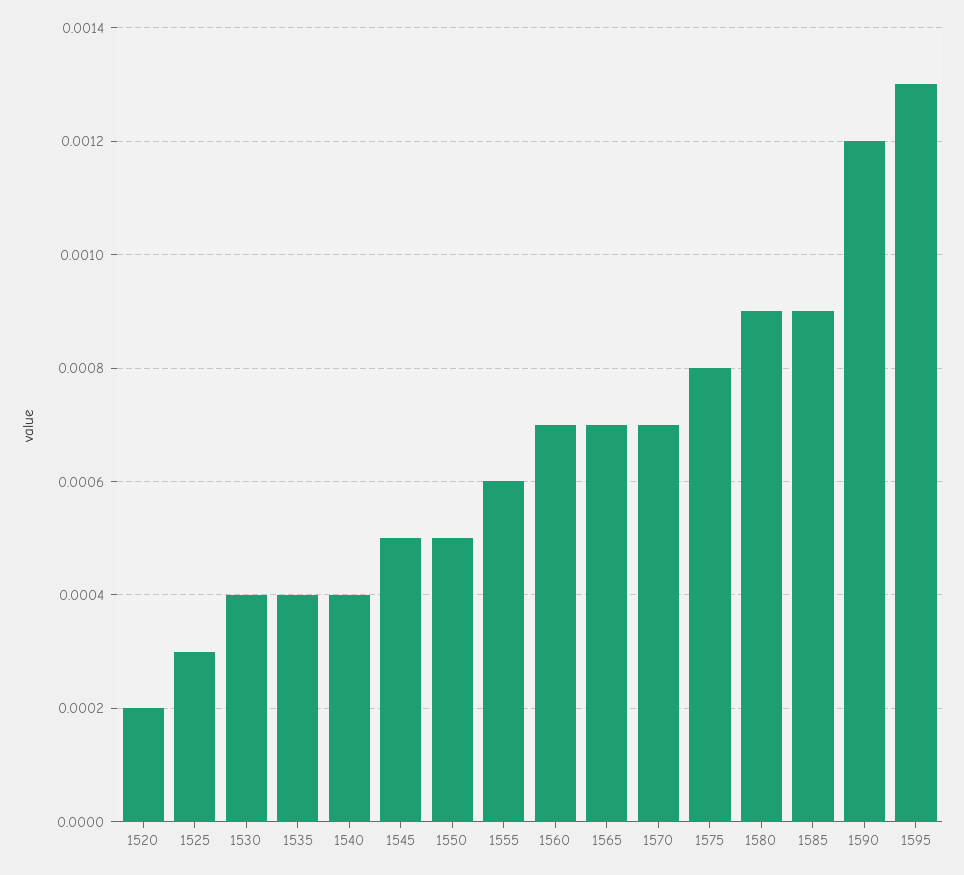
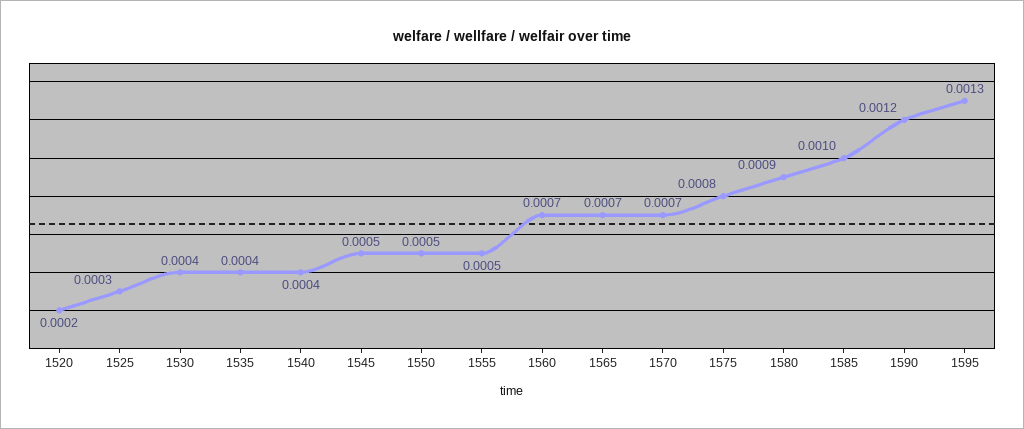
  {
    "1520": 0.0002,
    "1525": 0.0003,
    "1530": 0.0004,
    "1535": 0.0004,
    "1540": 0.0004,
    "1545": 0.0005,
    "1550": 0.0005,
-   "1555": 0.0006,
+   "1555": 0.0005,
    "1560": 0.0007,
    "1565": 0.0007,
    "1570": 0.0007,
    "1575": 0.0008,
    "1580": 0.0009,
-   "1585": 0.0009,
+   "1585": 0.001,
    "1590": 0.0012,
    "1595": 0.0013
  }

